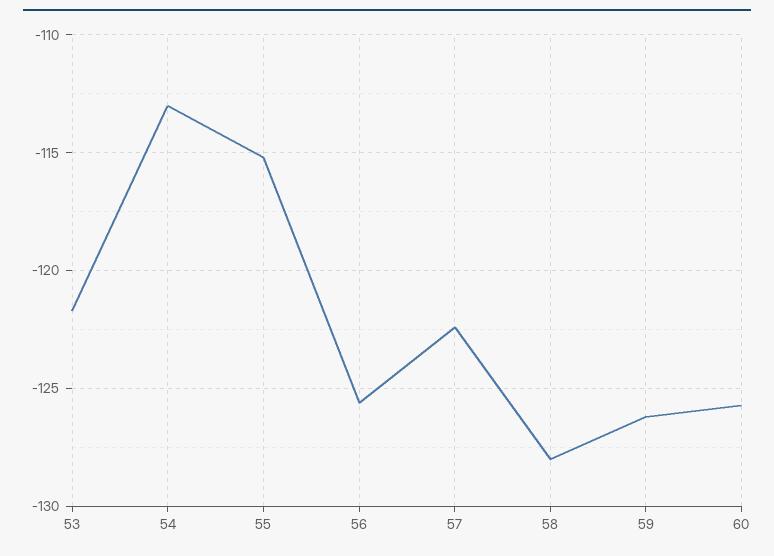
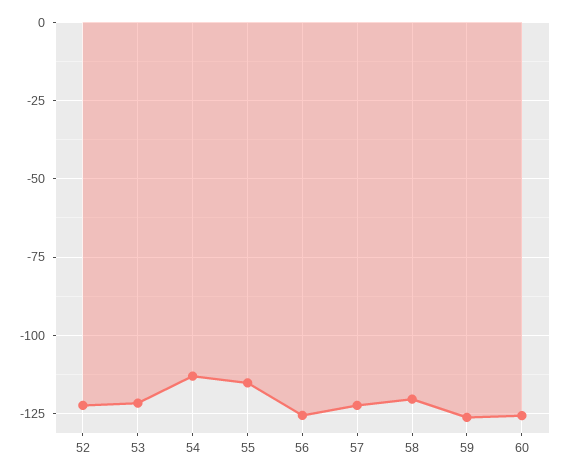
  {
    "53": -121.5,
    "54": -113,
    "55": -115,
    "56": -125.5,
    "57": -122.5,
-   "58": -128,
+   "58": -120,
    "59": -126,
-   "60": -125.5
+   "60": -125.5,
+   "52": -122.5
  }

